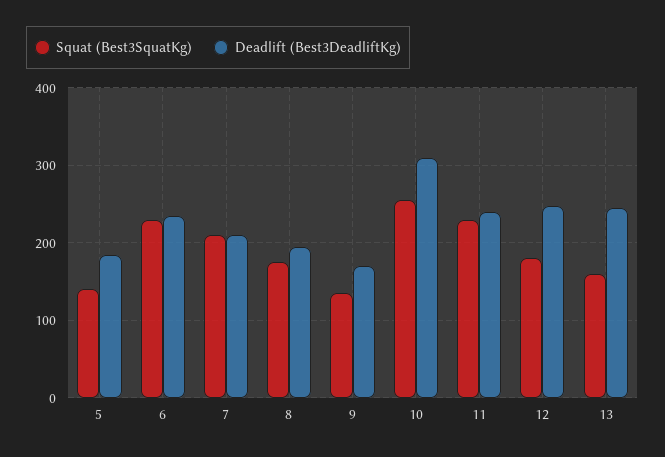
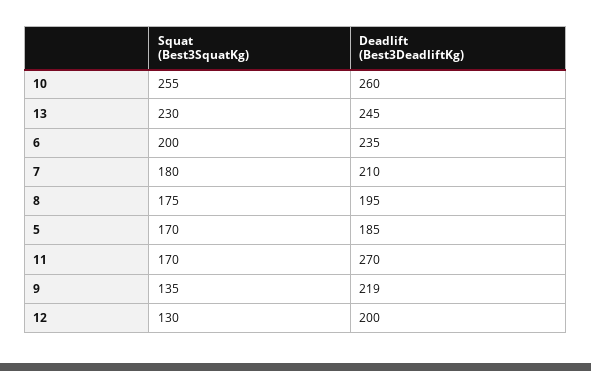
  {
    "Squat (Best3SquatKg)": {
-     "5": 140,
+     "5": 170,
-     "6": 230,
+     "6": 200,
-     "7": 210,
+     "7": 180,
      "8": 175,
      "9": 135,
      "10": 255,
-     "11": 230,
+     "11": 170,
-     "12": 180,
+     "12": 130,
-     "13": 160
+     "13": 230
    },
    "Deadlift (Best3DeadliftKg)": {
      "5": 185,
      "6": 235,
      "7": 210,
      "8": 195,
-     "9": 170,
+     "9": 219,
-     "10": 310,
+     "10": 260,
-     "11": 240,
+     "11": 270,
-     "12": 250,
+     "12": 200,
      "13": 245
    }
  }

